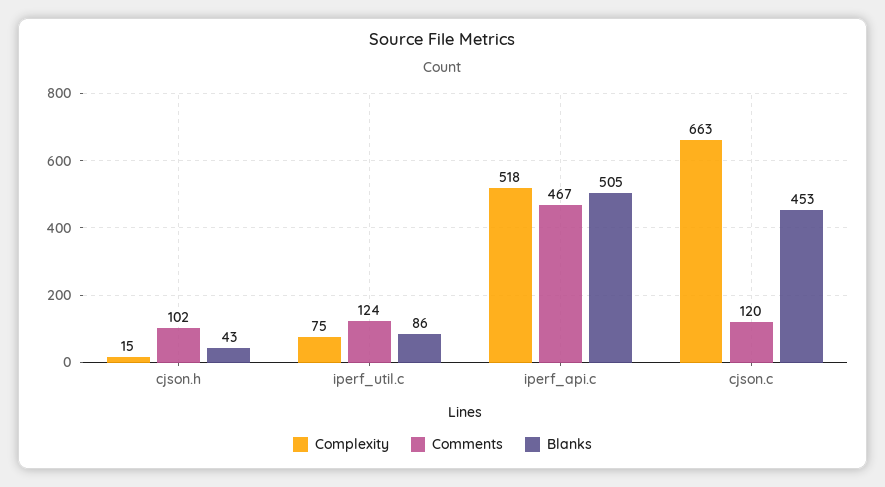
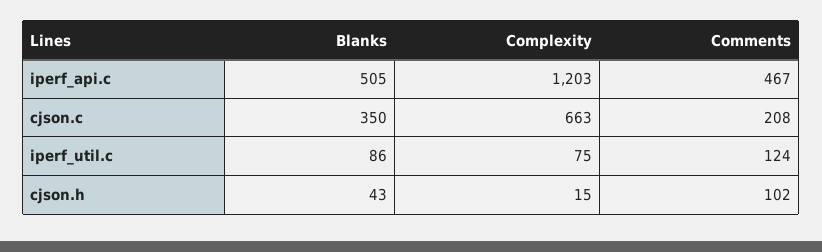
  {
    "Complexity": {
      "cjson.h": 15,
      "iperf_util.c": 75,
-     "iperf_api.c": 518,
+     "iperf_api.c": 1203,
      "cjson.c": 663
    },
    "Comments": {
      "cjson.h": 102,
      "iperf_util.c": 124,
      "iperf_api.c": 467,
-     "cjson.c": 120
+     "cjson.c": 208
    },
    "Blanks": {
      "cjson.h": 43,
      "iperf_util.c": 86,
      "iperf_api.c": 505,
-     "cjson.c": 453
+     "cjson.c": 350
    }
  }

